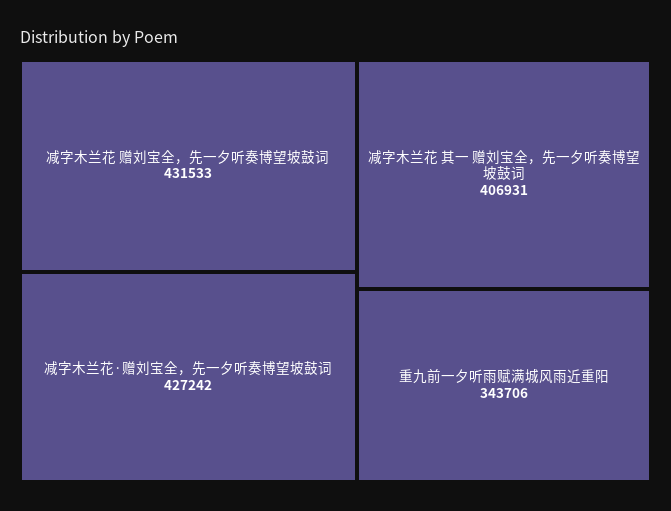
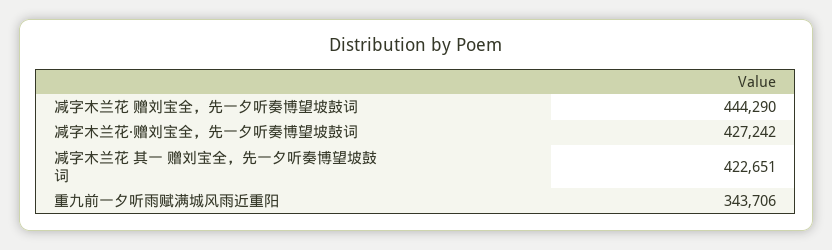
  {
-   "减字木兰花 赠刘宝全，先一夕听奏博望坡鼓词": 431533,
+   "减字木兰花 赠刘宝全，先一夕听奏博望坡鼓词": 444290,
    "减字木兰花·赠刘宝全，先一夕听奏博望坡鼓词": 427242,
-   "减字木兰花 其一 赠刘宝全，先一夕听奏博望坡鼓词": 406931,
+   "减字木兰花 其一 赠刘宝全，先一夕听奏博望坡鼓词": 422651,
    "重九前一夕听雨赋满城风雨近重阳": 343706
  }

